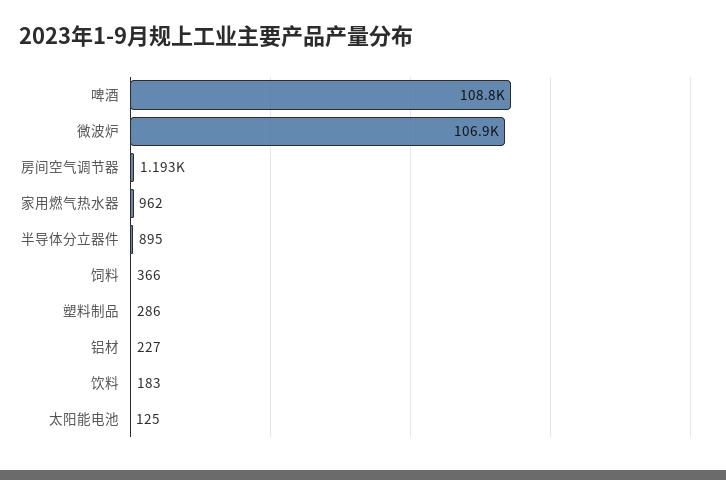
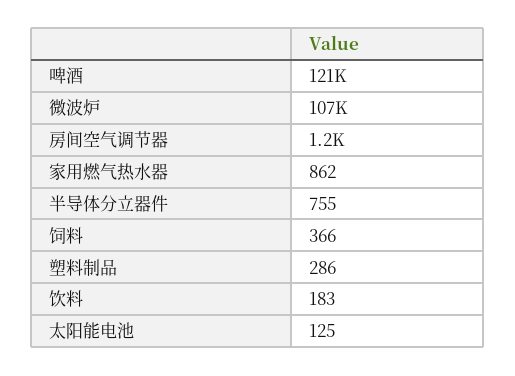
  {
-   "啤酒": 108800,
+   "啤酒": 121000,
    "微波炉": 106900,
    "房间空气调节器": 1193,
-   "家用燃气热水器": 962,
+   "家用燃气热水器": 862,
-   "半导体分立器件": 895,
+   "半导体分立器件": 755,
    "饲料": 366,
    "塑料制品": 286,
-   "铝材": 227,
    "饮料": 183,
    "太阳能电池": 125
  }

